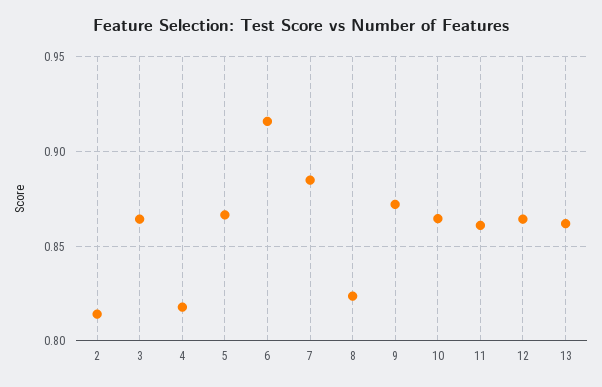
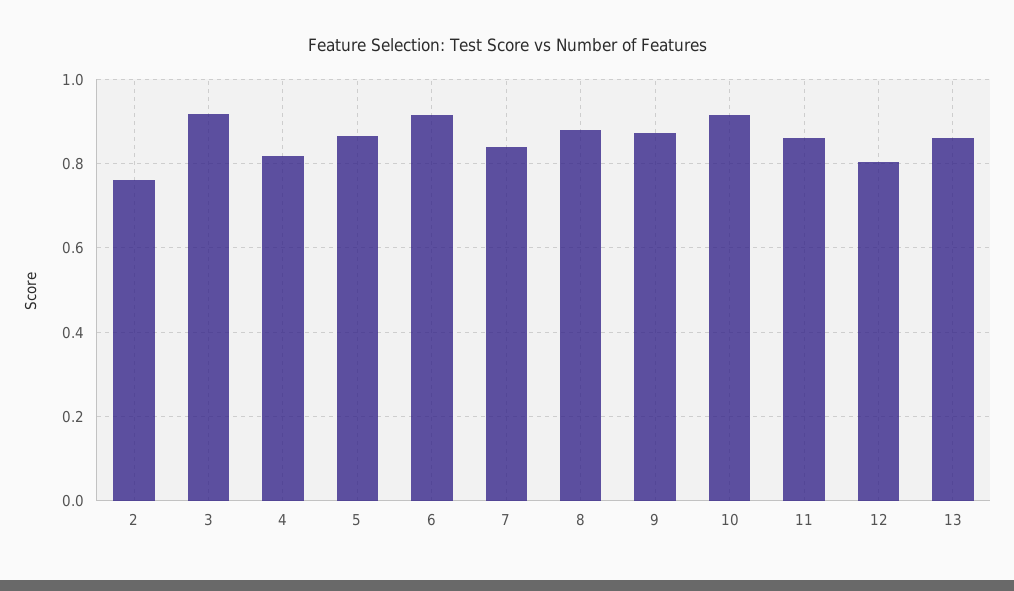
  {
-   "2": 0.815,
+   "2": 0.76,
-   "3": 0.865,
+   "3": 0.92,
    "4": 0.82,
    "5": 0.865,
    "6": 0.915,
-   "7": 0.885,
+   "7": 0.84,
-   "8": 0.825,
+   "8": 0.88,
    "9": 0.87,
-   "10": 0.865,
+   "10": 0.92,
    "11": 0.86,
-   "12": 0.865,
+   "12": 0.8,
    "13": 0.86
  }

